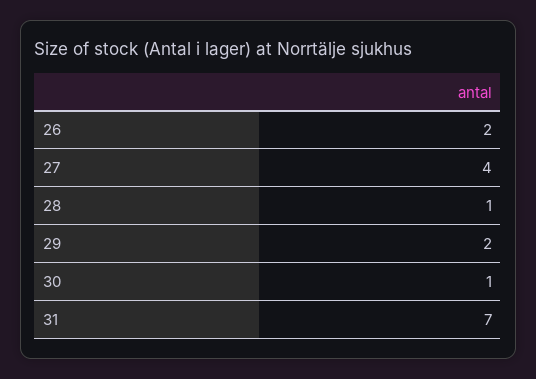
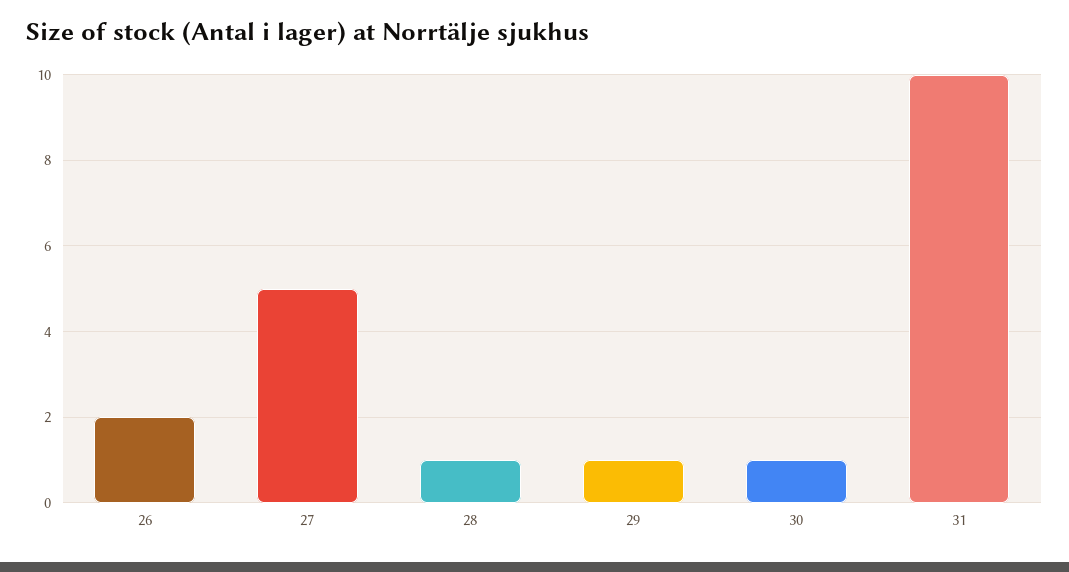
  {
    "26": 2,
-   "27": 4,
+   "27": 5,
    "28": 1,
-   "29": 2,
+   "29": 1,
    "30": 1,
-   "31": 7
+   "31": 10
  }

